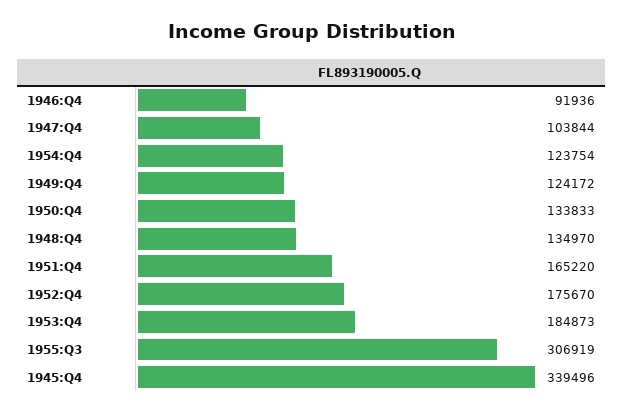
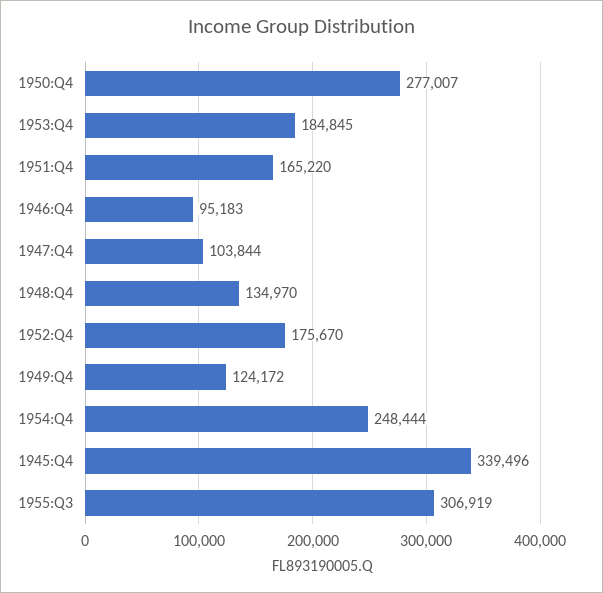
  {
-   "1946:Q4": 91936,
+   "1946:Q4": 95183,
    "1947:Q4": 103844,
-   "1954:Q4": 123754,
+   "1954:Q4": 248444,
    "1949:Q4": 124172,
-   "1950:Q4": 133833,
+   "1950:Q4": 277007,
    "1948:Q4": 134970,
    "1951:Q4": 165220,
    "1952:Q4": 175670,
-   "1953:Q4": 184873,
+   "1953:Q4": 184845,
    "1955:Q3": 306919,
    "1945:Q4": 339496
  }

